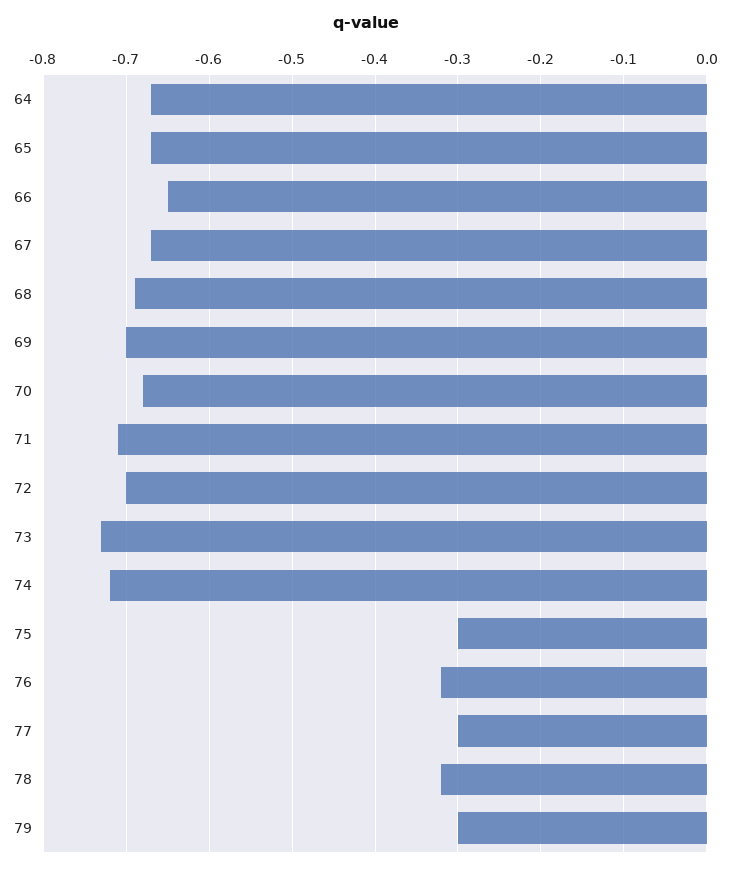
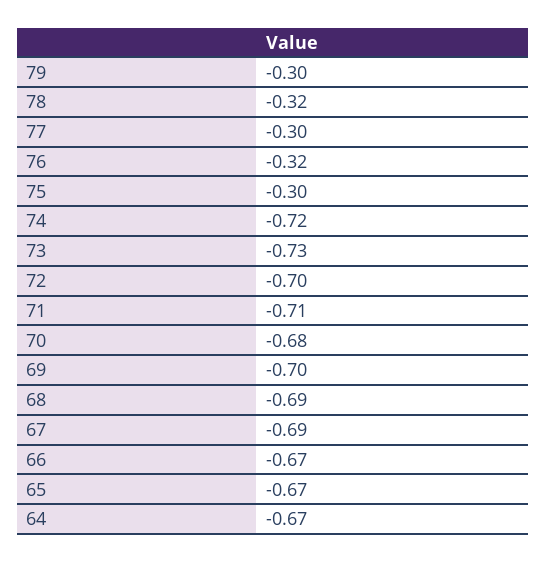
  {
    "64": -0.67,
    "65": -0.67,
-   "66": -0.65,
+   "66": -0.67,
-   "67": -0.67,
+   "67": -0.69,
    "68": -0.69,
    "69": -0.7,
    "70": -0.68,
    "71": -0.71,
    "72": -0.7,
    "73": -0.73,
    "74": -0.72,
    "75": -0.3,
    "76": -0.32,
    "77": -0.3,
    "78": -0.32,
    "79": -0.3
  }

